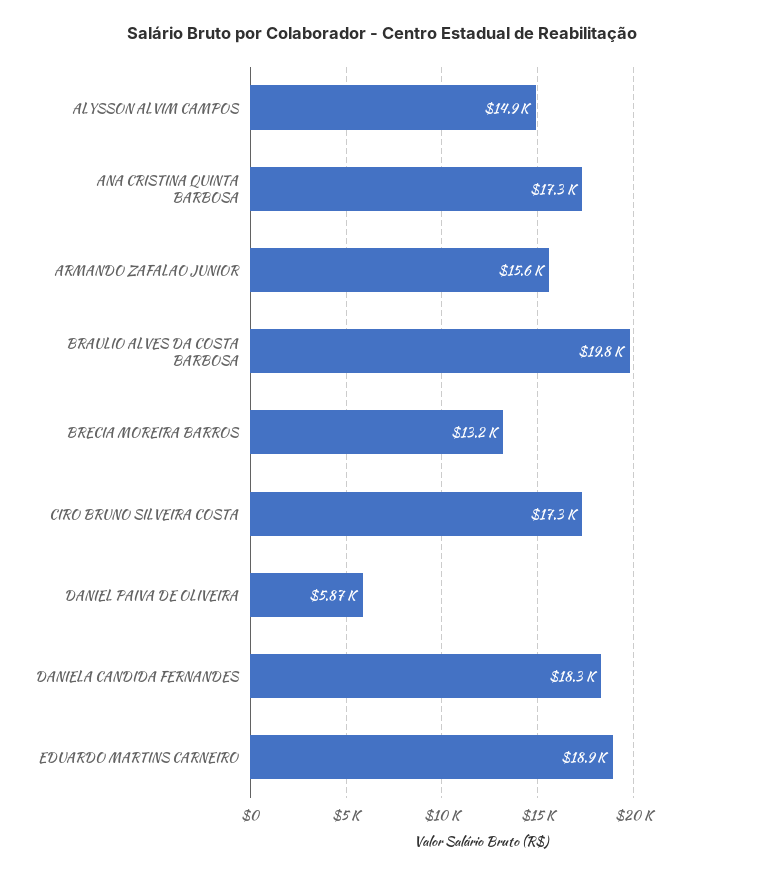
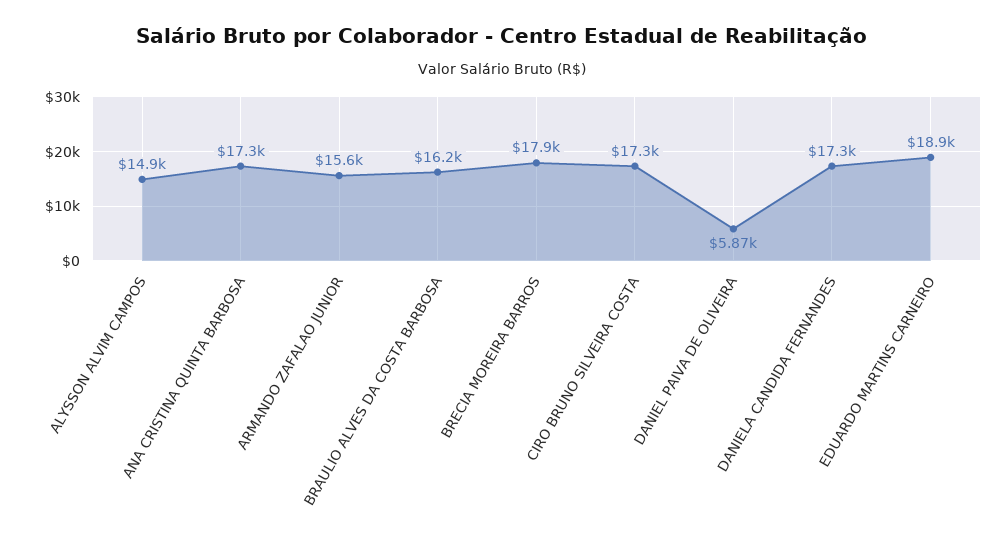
  {
    "ALYSSON ALVIM CAMPOS": 14900,
    "ANA CRISTINA QUINTA BARBOSA": 17300,
    "ARMANDO ZAFALAO JUNIOR": 15600,
-   "BRAULIO ALVES DA COSTA BARBOSA": 19800,
+   "BRAULIO ALVES DA COSTA BARBOSA": 16200,
-   "BRECIA MOREIRA BARROS": 13200,
+   "BRECIA MOREIRA BARROS": 17900,
    "CIRO BRUNO SILVEIRA COSTA": 17300,
    "DANIEL PAIVA DE OLIVEIRA": 5870,
-   "DANIELA CANDIDA FERNANDES": 18300,
+   "DANIELA CANDIDA FERNANDES": 17300,
    "EDUARDO MARTINS CARNEIRO": 18900
  }

